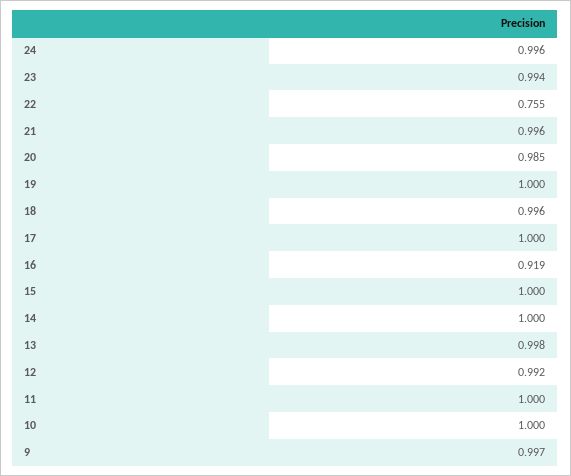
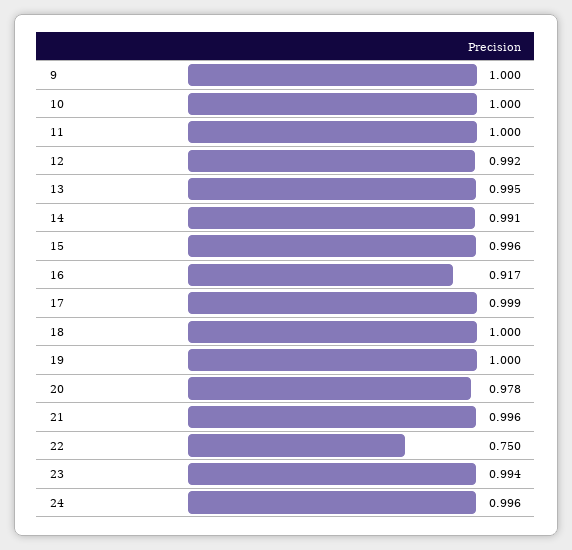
  {
    "24": 0.996,
    "23": 0.994,
-   "22": 0.755,
+   "22": 0.75,
    "21": 0.996,
-   "20": 0.985,
+   "20": 0.978,
    "19": 1,
-   "18": 0.996,
+   "18": 1,
-   "17": 1,
+   "17": 0.999,
-   "16": 0.919,
+   "16": 0.917,
-   "15": 1,
+   "15": 0.996,
-   "14": 1,
+   "14": 0.991,
-   "13": 0.998,
+   "13": 0.995,
    "12": 0.992,
    "11": 1,
    "10": 1,
-   "9": 0.997
+   "9": 1
  }

